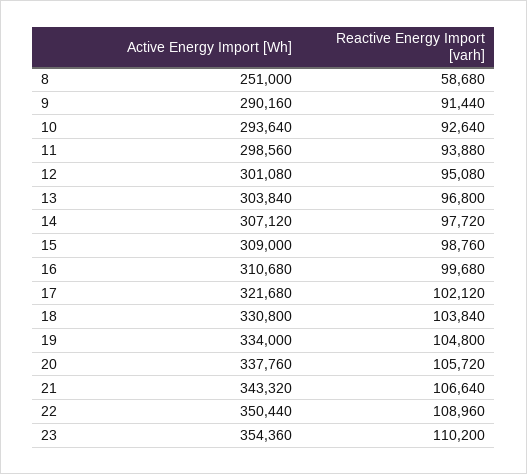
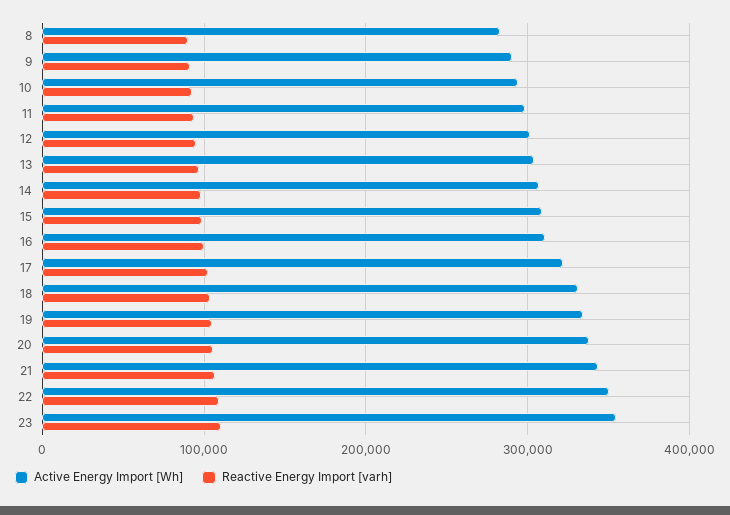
  {
    "Active Energy Import [Wh]": {
-     "8": 251000,
+     "8": 280000,
      "9": 290160,
      "10": 293640,
      "11": 298560,
      "12": 301080,
      "13": 303840,
      "14": 307120,
      "15": 309000,
      "16": 310680,
      "17": 321680,
      "18": 330800,
      "19": 334000,
      "20": 337760,
      "21": 343320,
      "22": 350440,
      "23": 354360
    },
    "Reactive Energy Import [varh]": {
-     "8": 58680,
+     "8": 90000,
      "9": 91440,
      "10": 92640,
      "11": 93880,
      "12": 95080,
      "13": 96800,
      "14": 97720,
      "15": 98760,
      "16": 99680,
      "17": 102120,
      "18": 103840,
      "19": 104800,
      "20": 105720,
      "21": 106640,
      "22": 108960,
      "23": 110200
    }
  }

